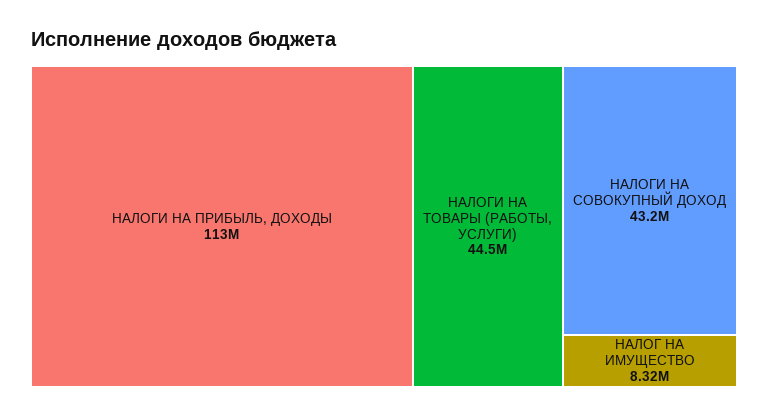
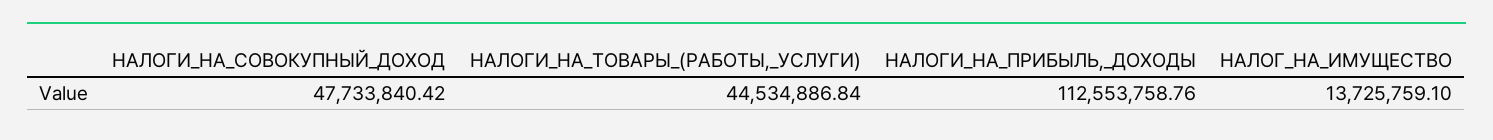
  {
    "НАЛОГИ НА ПРИБЫЛЬ, ДОХОДЫ": 112553758.76,
    "НАЛОГИ НА ТОВАРЫ (РАБОТЫ, УСЛУГИ)": 44534886.84,
-   "НАЛОГИ НА СОВОКУПНЫЙ ДОХОД": 43200000,
+   "НАЛОГИ НА СОВОКУПНЫЙ ДОХОД": 47733840.42,
-   "НАЛОГ НА ИМУЩЕСТВО": 8320000
+   "НАЛОГ НА ИМУЩЕСТВО": 13725759.1
  }

